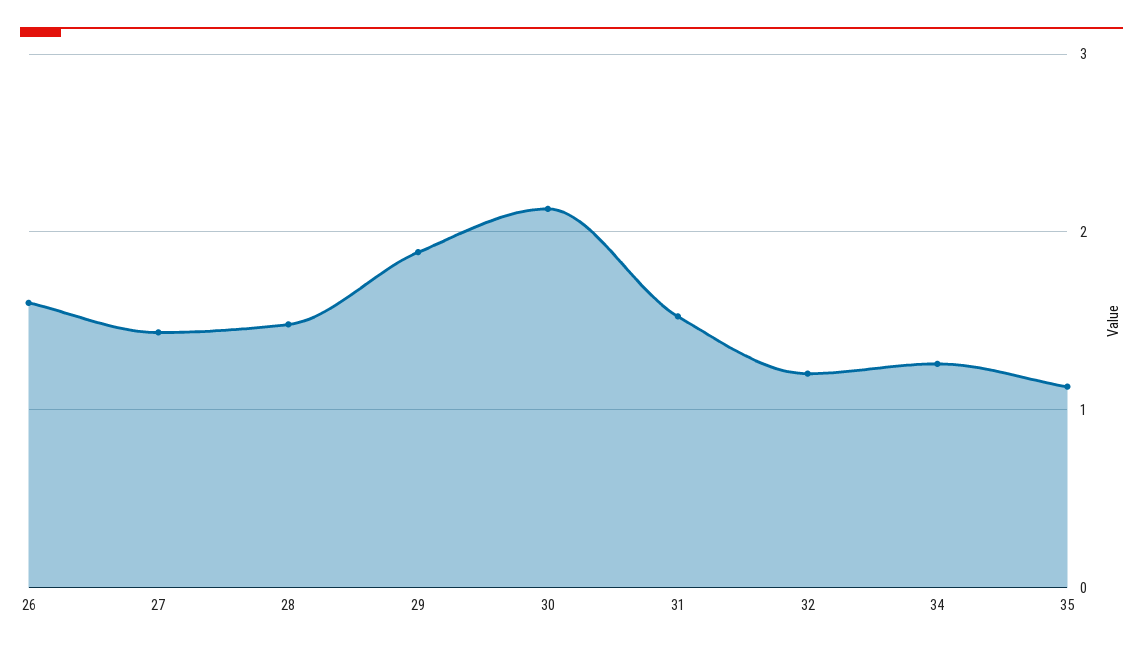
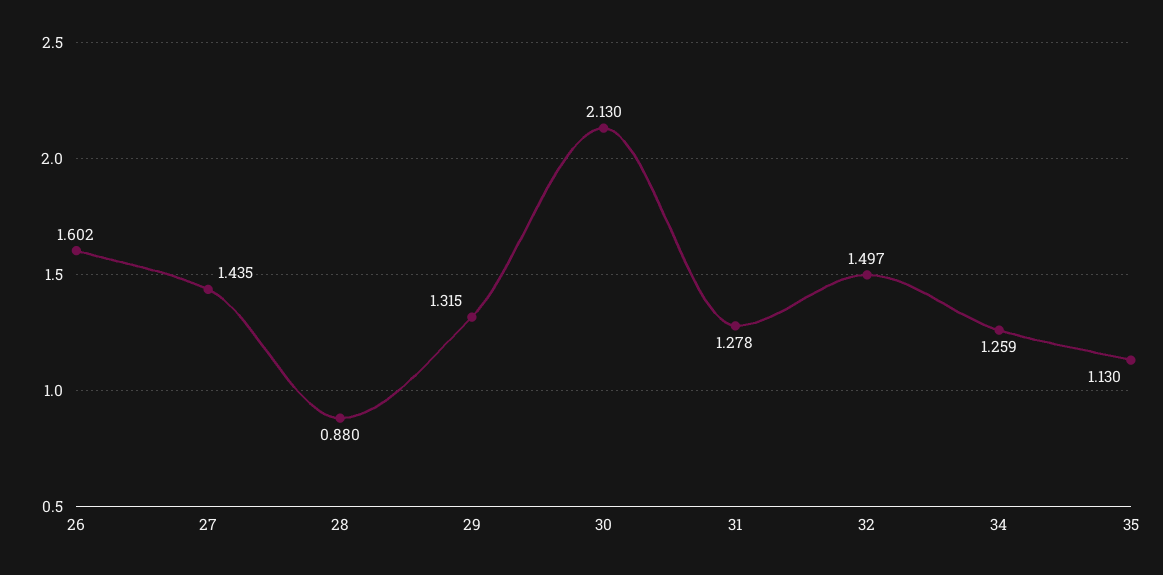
  {
    "26": 1.602,
    "27": 1.435,
-   "28": 1.5,
+   "28": 0.88,
-   "29": 1.9,
+   "29": 1.315,
    "30": 2.13,
-   "31": 1.5,
+   "31": 1.278,
-   "32": 1.2,
+   "32": 1.497,
    "34": 1.259,
    "35": 1.13
  }

